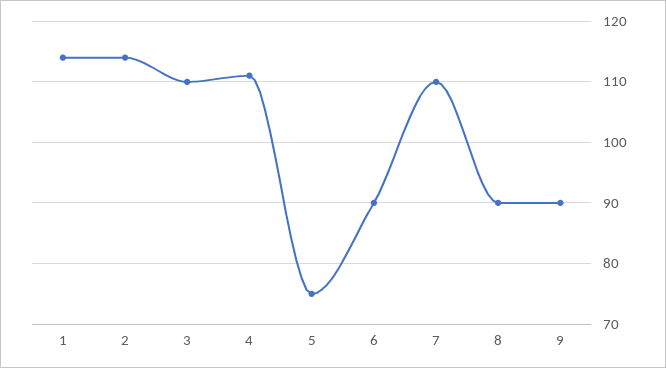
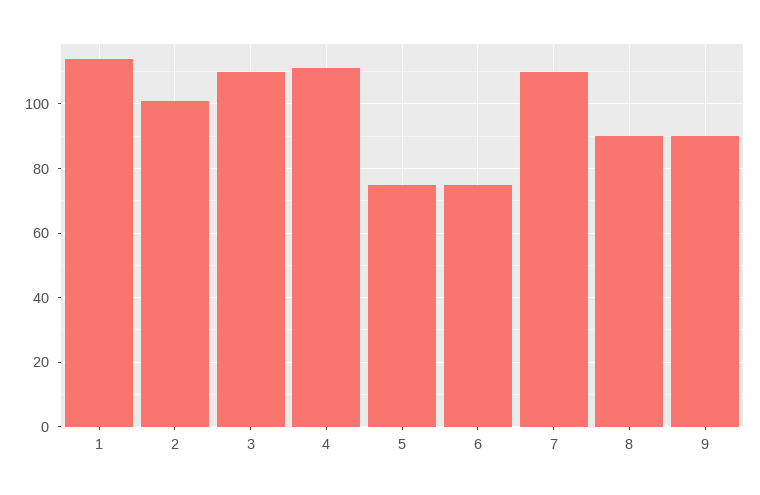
  {
    "1": 114,
-   "2": 114,
+   "2": 100,
    "3": 110,
    "4": 111,
    "5": 75,
-   "6": 90,
+   "6": 75,
    "7": 110,
    "8": 90,
    "9": 90
  }

